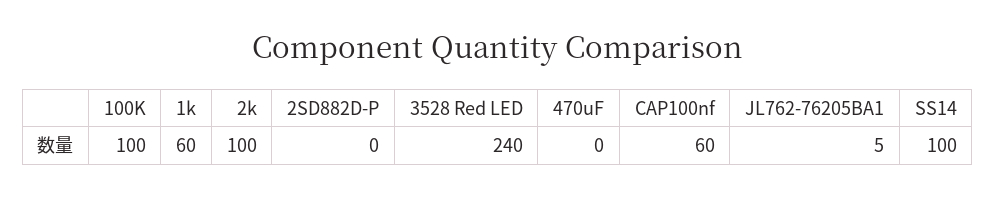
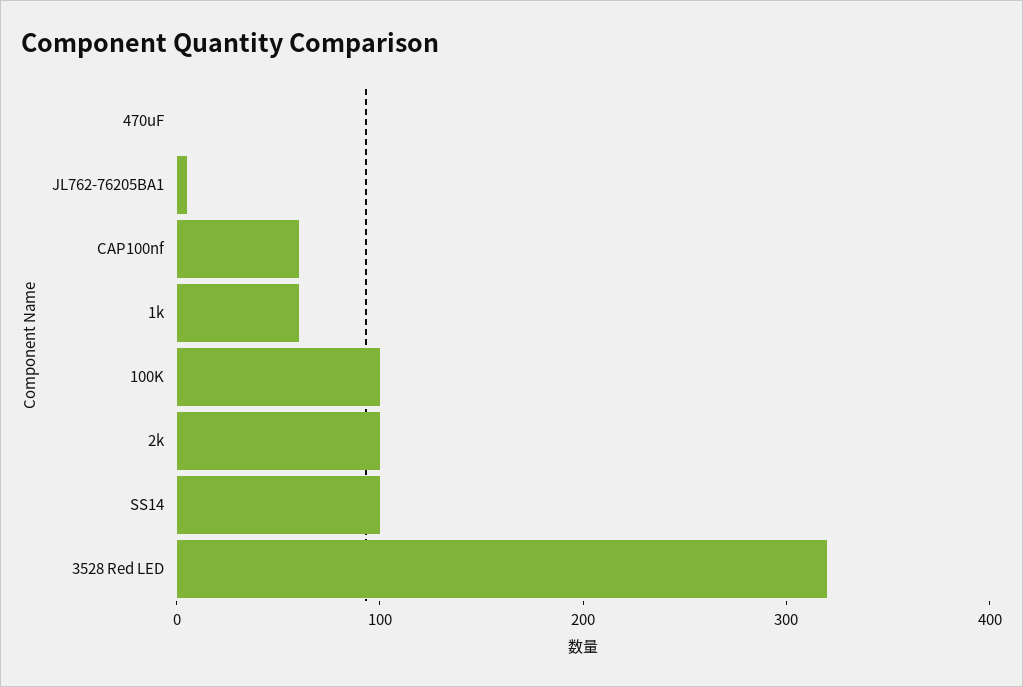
  {
    "100K": 100,
    "1k": 60,
    "2k": 100,
-   "2SD882D-P": 0,
-   "3528 Red LED": 240,
+   "3528 Red LED": 320,
    "470uF": 0,
    "CAP100nf": 60,
    "JL762-76205BA1": 5,
    "SS14": 100
  }

